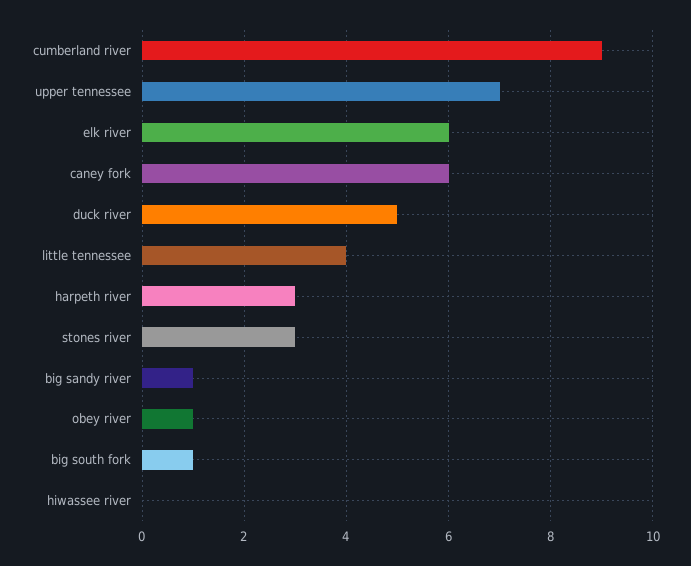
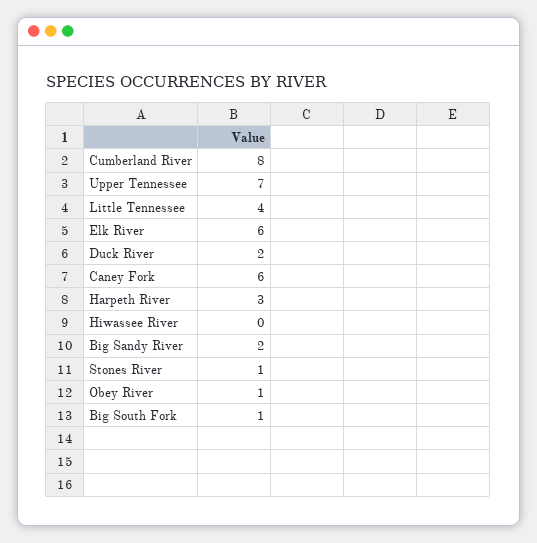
  {
-   "cumberland river": 9,
+   "cumberland river": 8,
    "upper tennessee": 7,
    "elk river": 6,
    "caney fork": 6,
-   "duck river": 5,
+   "duck river": 2,
    "little tennessee": 4,
    "harpeth river": 3,
-   "stones river": 3,
+   "stones river": 1,
-   "big sandy river": 1,
+   "big sandy river": 2,
    "obey river": 1,
    "big south fork": 1,
    "hiwassee river": 0
  }

